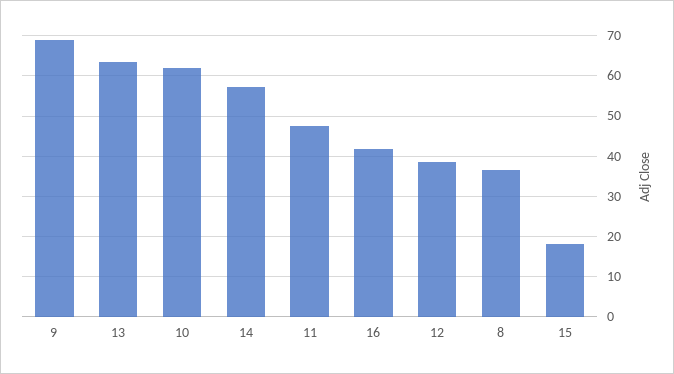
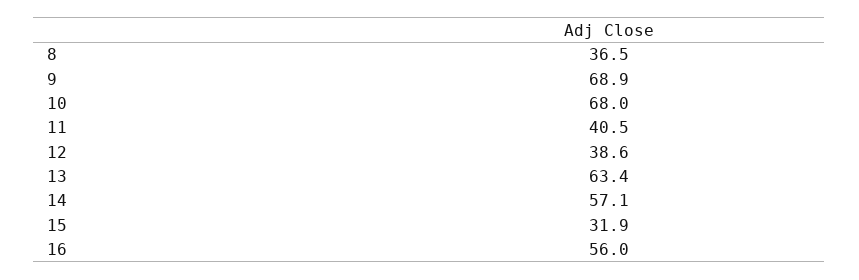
  {
    "9": 68.9,
    "13": 63.4,
-   "10": 62,
+   "10": 68,
    "14": 57.1,
-   "11": 48,
+   "11": 40.5,
-   "16": 42,
+   "16": 56,
    "12": 38.6,
    "8": 36.5,
-   "15": 18
+   "15": 31.9
  }

